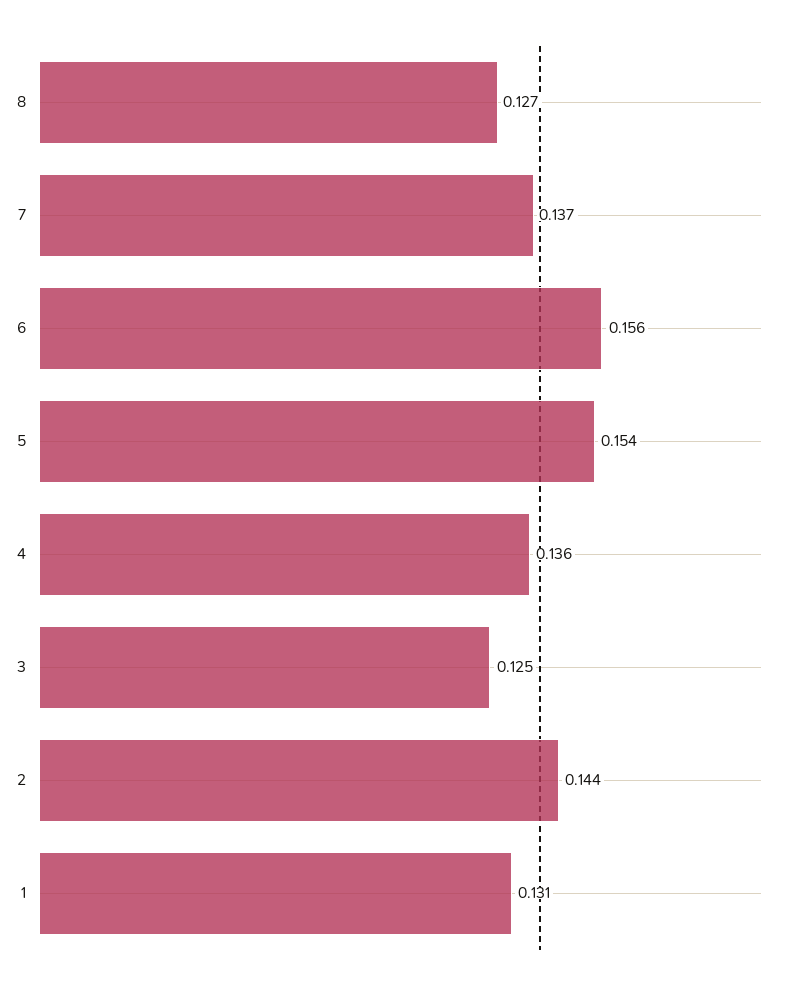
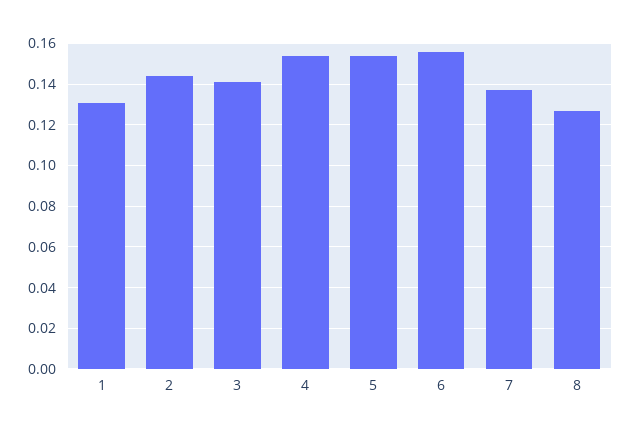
  {
    "8": 0.127,
    "7": 0.137,
    "6": 0.156,
    "5": 0.154,
-   "4": 0.136,
+   "4": 0.155,
-   "3": 0.125,
+   "3": 0.14,
    "2": 0.144,
    "1": 0.131
  }

